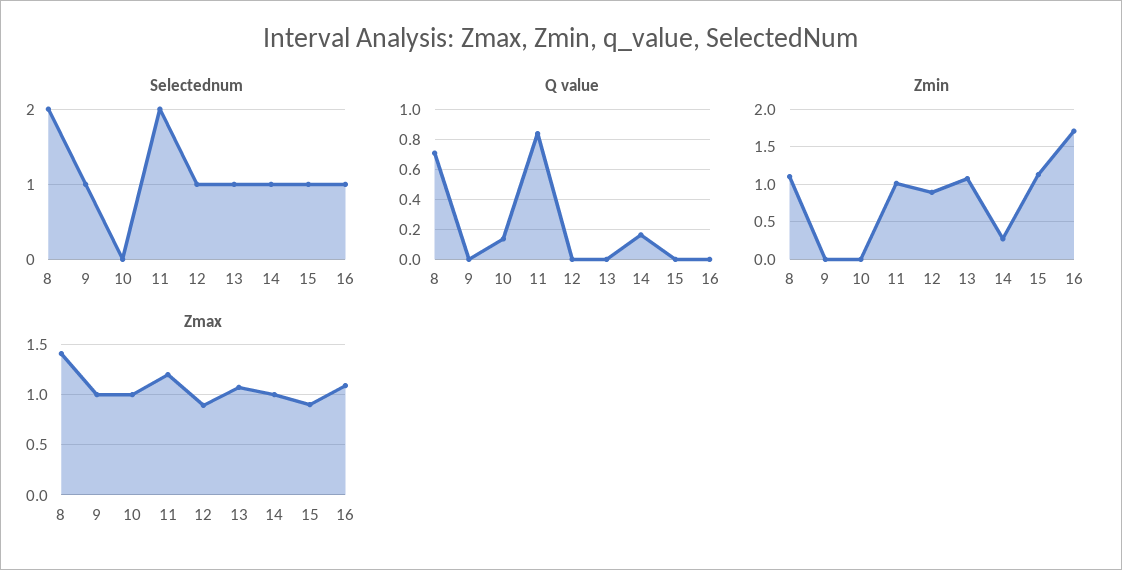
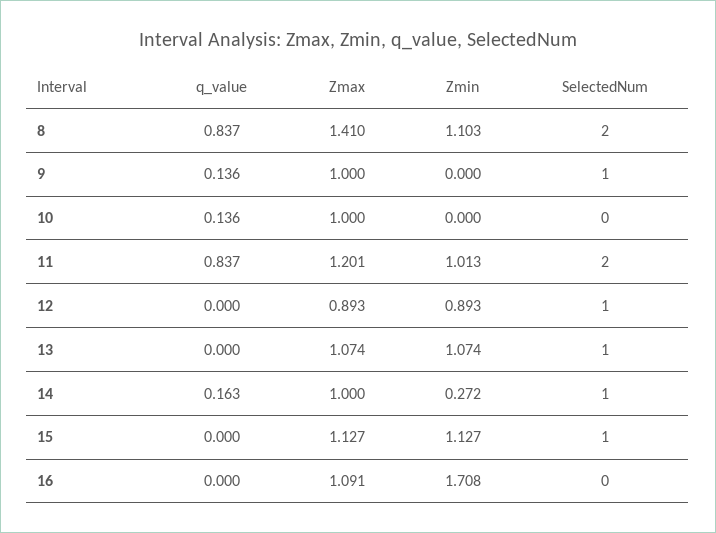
  {
    "Selectednum": {
      "8": 2,
      "9": 1,
      "10": 0,
      "11": 2,
      "12": 1,
      "13": 1,
      "14": 1,
      "15": 1,
-     "16": 1
+     "16": 0
    },
    "Q value": {
-     "8": 0.7,
+     "8": 0.837,
-     "9": 0,
+     "9": 0.136,
      "10": 0.136,
      "11": 0.837,
      "12": 0,
      "13": 0,
      "14": 0.163,
      "15": 0,
      "16": 0
    },
    "Zmin": {
      "8": 1.103,
      "9": 0,
      "10": 0,
      "11": 1.013,
      "12": 0.893,
      "13": 1.074,
      "14": 0.272,
      "15": 1.127,
      "16": 1.708
    },
    "Zmax": {
      "8": 1.41,
      "9": 1,
      "10": 1,
      "11": 1.201,
      "12": 0.893,
      "13": 1.074,
      "14": 1,
-     "15": 0.9,
+     "15": 1.127,
      "16": 1.091
    }
  }

